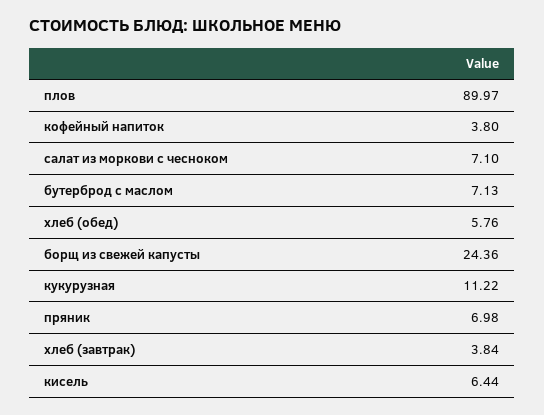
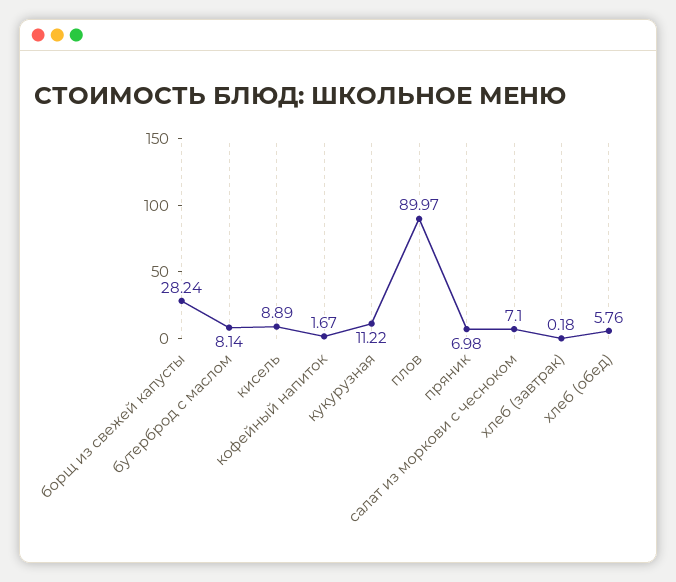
  {
    "плов": 89.97,
-   "кофейный напиток": 3.8,
+   "кофейный напиток": 1.67,
    "салат из моркови с чесноком": 7.1,
-   "бутерброд с маслом": 7.13,
+   "бутерброд с маслом": 8.14,
    "хлеб (обед)": 5.76,
-   "борщ из свежей капусты": 24.36,
+   "борщ из свежей капусты": 28.24,
    "кукурузная": 11.22,
    "пряник": 6.98,
-   "хлеб (завтрак)": 3.84,
+   "хлеб (завтрак)": 0.18,
-   "кисель": 6.44
+   "кисель": 8.89
  }

